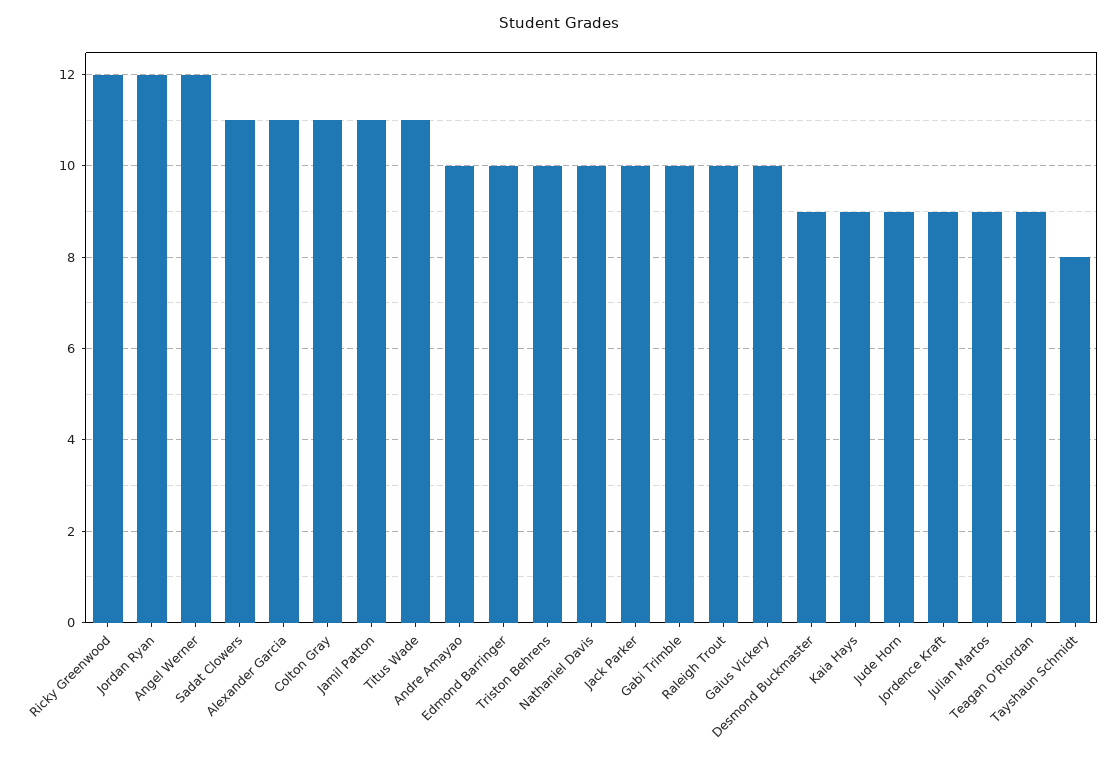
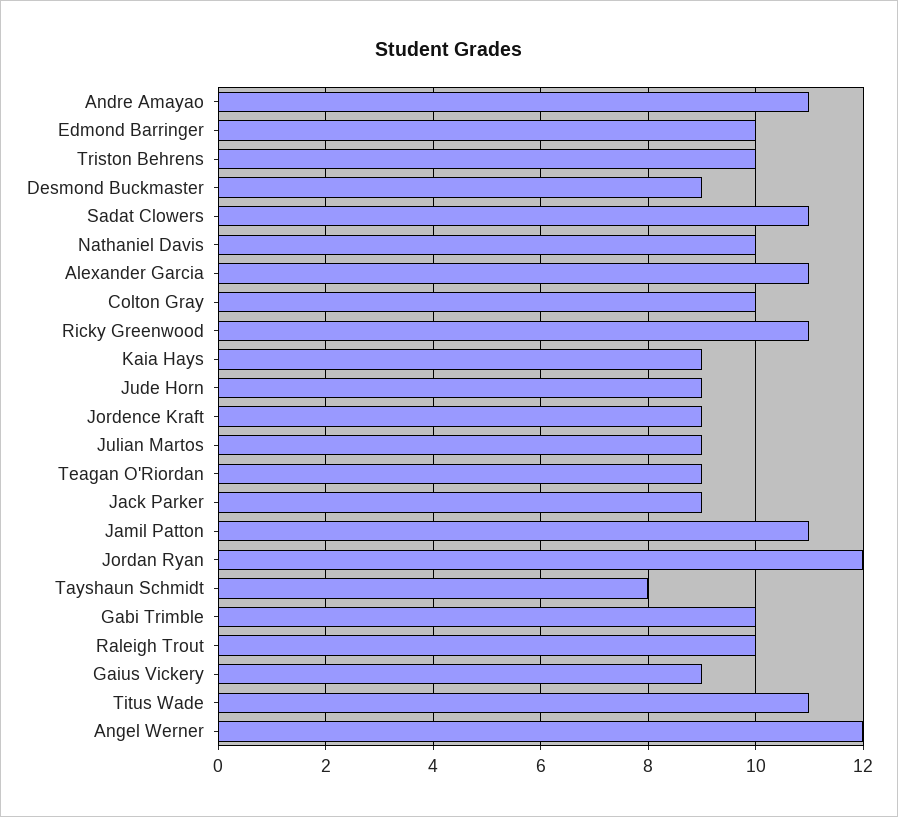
  {
-   "Ricky Greenwood": 12,
+   "Ricky Greenwood": 11,
    "Jordan Ryan": 12,
    "Angel Werner": 12,
    "Sadat Clowers": 11,
    "Alexander Garcia": 11,
-   "Colton Gray": 11,
+   "Colton Gray": 10,
    "Jamil Patton": 11,
    "Titus Wade": 11,
-   "Andre Amayao": 10,
+   "Andre Amayao": 11,
    "Edmond Barringer": 10,
    "Triston Behrens": 10,
    "Nathaniel Davis": 10,
-   "Jack Parker": 10,
+   "Jack Parker": 9,
    "Gabi Trimble": 10,
    "Raleigh Trout": 10,
-   "Gaius Vickery": 10,
+   "Gaius Vickery": 9,
    "Desmond Buckmaster": 9,
    "Kaia Hays": 9,
    "Jude Horn": 9,
    "Jordence Kraft": 9,
    "Julian Martos": 9,
    "Teagan O'Riordan": 9,
    "Tayshaun Schmidt": 8
  }

